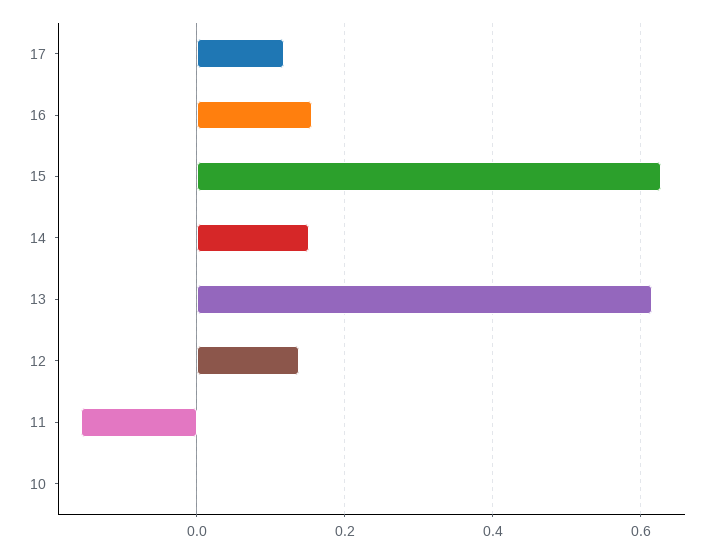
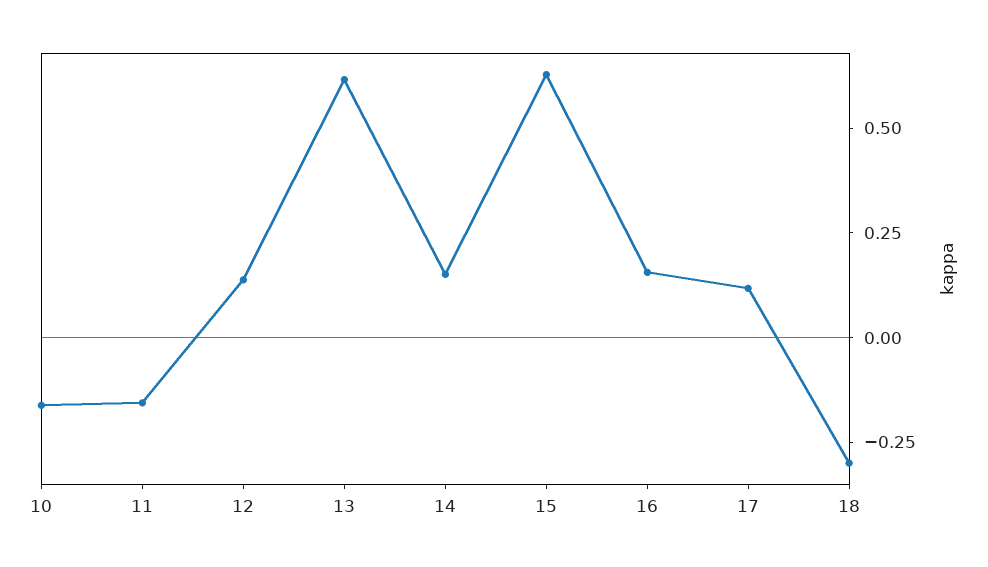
  {
    "17": 0.12,
    "16": 0.16,
    "15": 0.62,
    "14": 0.16,
    "13": 0.62,
    "12": 0.14,
    "11": -0.16,
-   "10": 0
+   "10": -0.15,
+   "18": -0.3
  }

